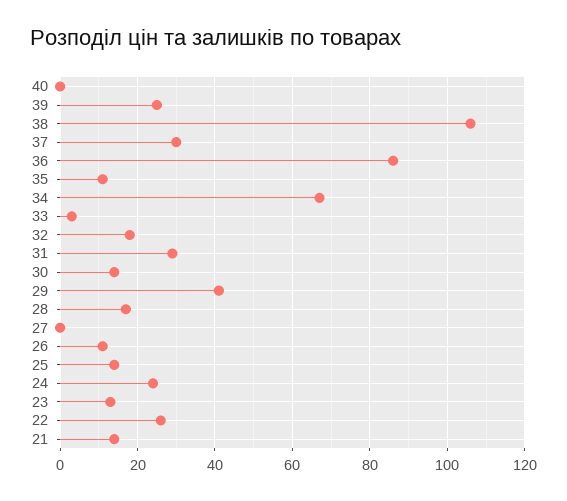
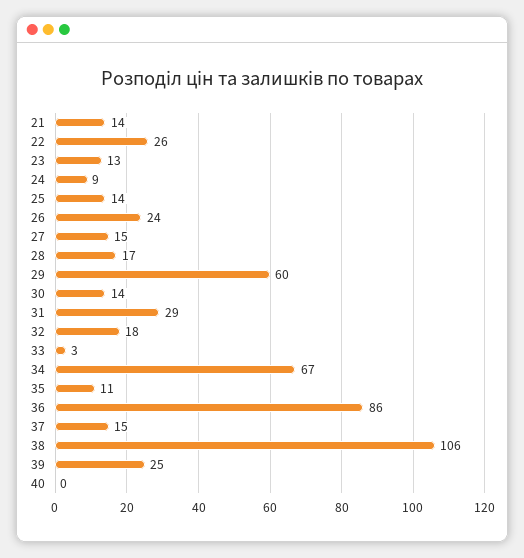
  {
    "40": 0,
    "39": 25,
    "38": 106,
-   "37": 30,
+   "37": 15,
    "36": 86,
    "35": 11,
    "34": 67,
    "33": 3,
    "32": 18,
    "31": 29,
    "30": 14,
-   "29": 40,
+   "29": 60,
    "28": 17,
-   "27": 0,
+   "27": 15,
-   "26": 10,
+   "26": 24,
    "25": 14,
-   "24": 25,
+   "24": 9,
    "23": 13,
    "22": 26,
    "21": 14
  }

